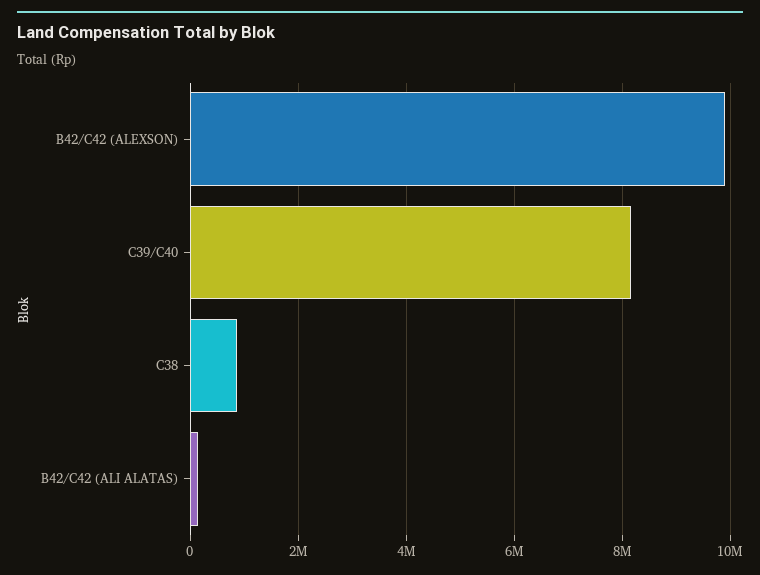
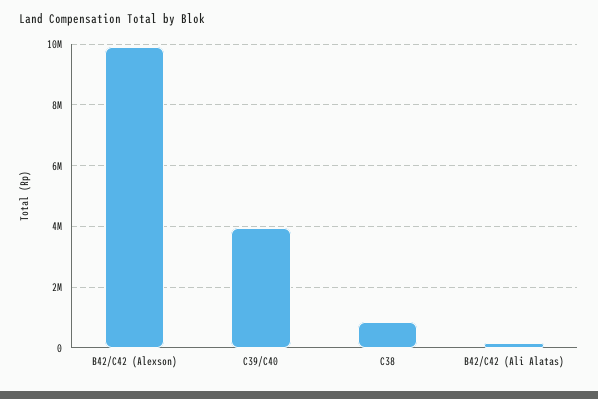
  {
    "B42/C42 (ALEXSON)": 10000000,
-   "C39/C40": 8200000,
+   "C39/C40": 4000000,
    "C38": 800000,
    "B42/C42 (ALI ALATAS)": 200000
  }

